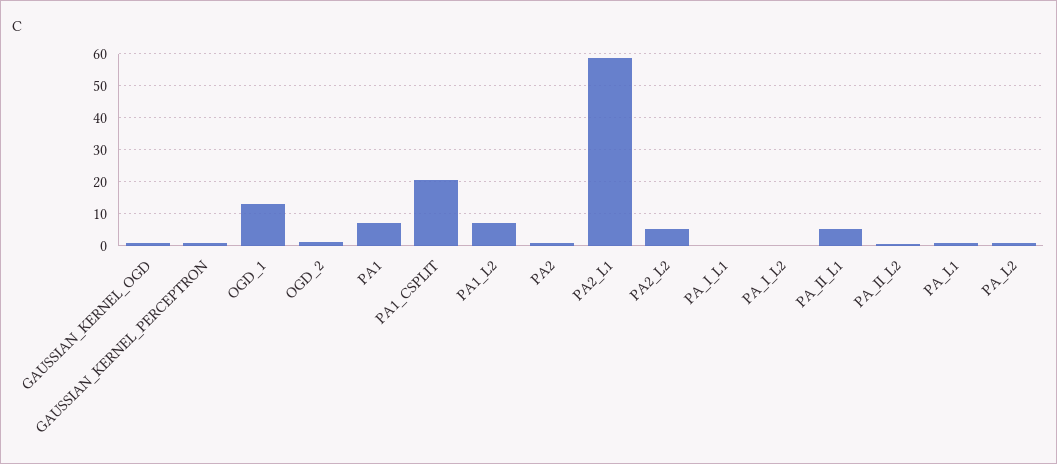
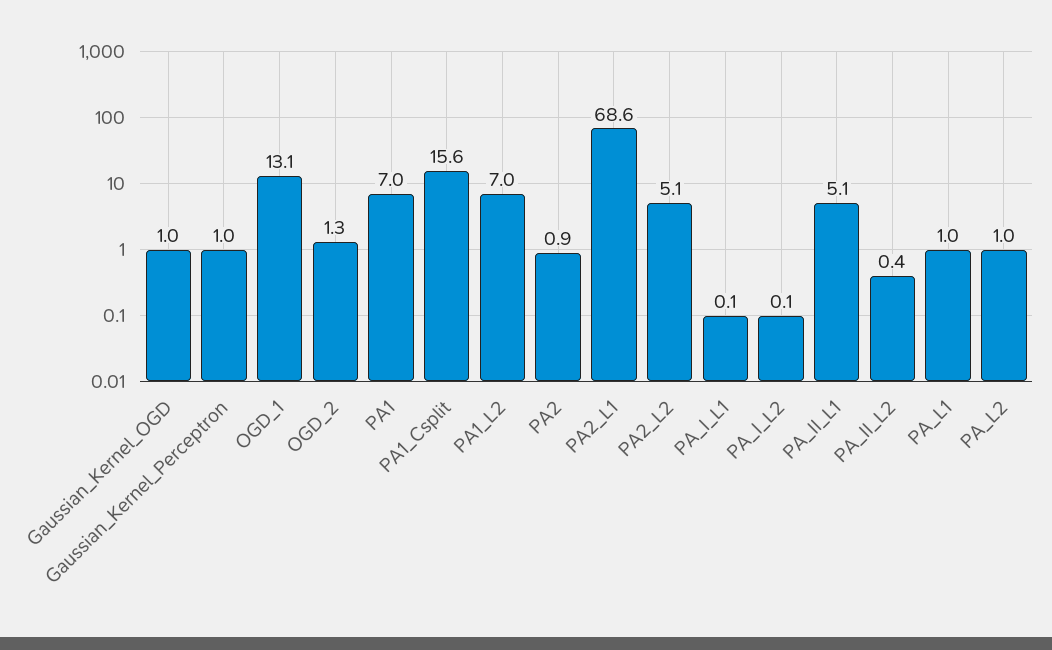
  {
    "GAUSSIAN_KERNEL_OGD": 1,
    "GAUSSIAN_KERNEL_PERCEPTRON": 1,
    "OGD_1": 13.1,
    "OGD_2": 1.3,
    "PA1": 7,
-   "PA1_CSPLIT": 20,
+   "PA1_CSPLIT": 15.6,
    "PA1_L2": 7,
    "PA2": 0.9,
-   "PA2_L1": 58,
+   "PA2_L1": 68.6,
    "PA2_L2": 5.1,
    "PA_I_L1": 0.1,
    "PA_I_L2": 0.1,
    "PA_II_L1": 5.1,
    "PA_II_L2": 0.4,
    "PA_L1": 1,
    "PA_L2": 1
  }

